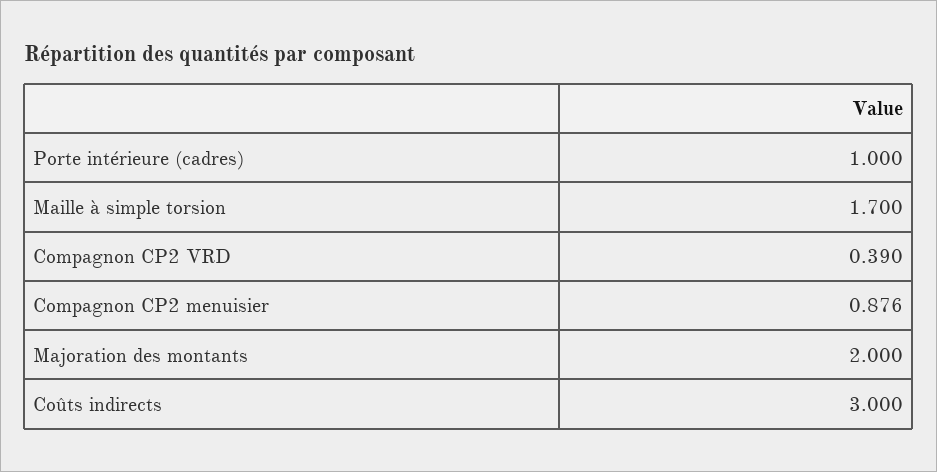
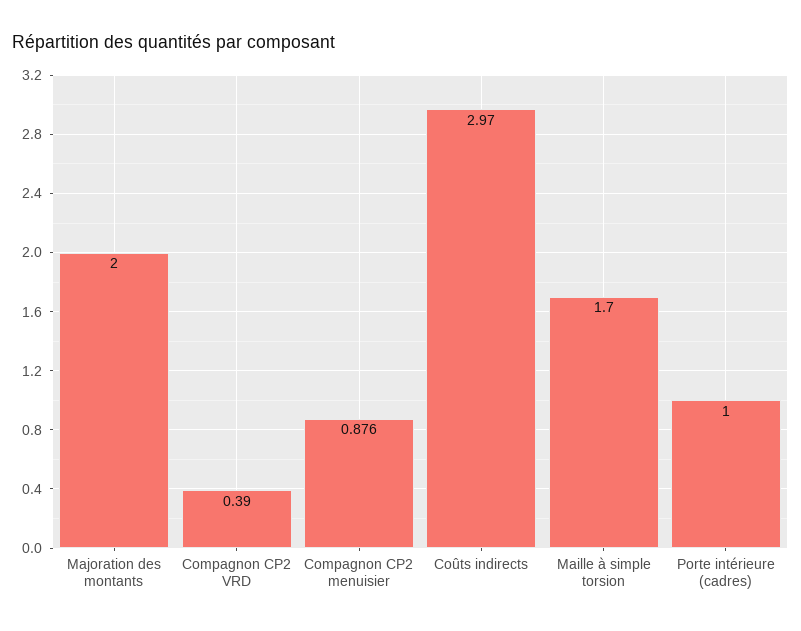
  {
    "Porte intérieure (cadres)": 1,
    "Maille à simple torsion": 1.7,
    "Compagnon CP2 VRD": 0.39,
    "Compagnon CP2 menuisier": 0.876,
    "Majoration des montants": 2,
-   "Coûts indirects": 3
+   "Coûts indirects": 2.97
  }

